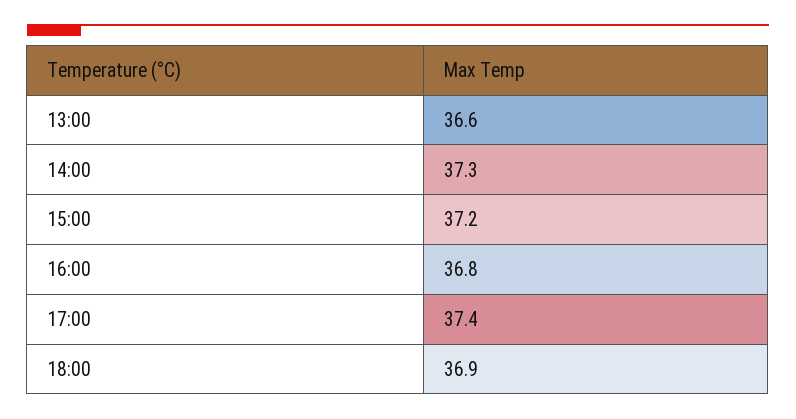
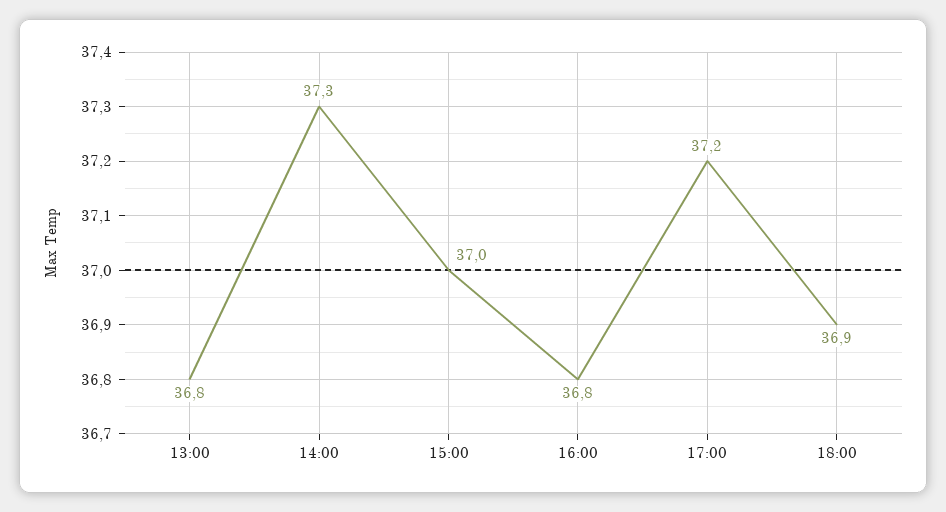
  {
-   "13:00": 36.6,
+   "13:00": 36.8,
    "14:00": 37.3,
-   "15:00": 37.2,
+   "15:00": 37,
    "16:00": 36.8,
-   "17:00": 37.4,
+   "17:00": 37.2,
    "18:00": 36.9
  }

